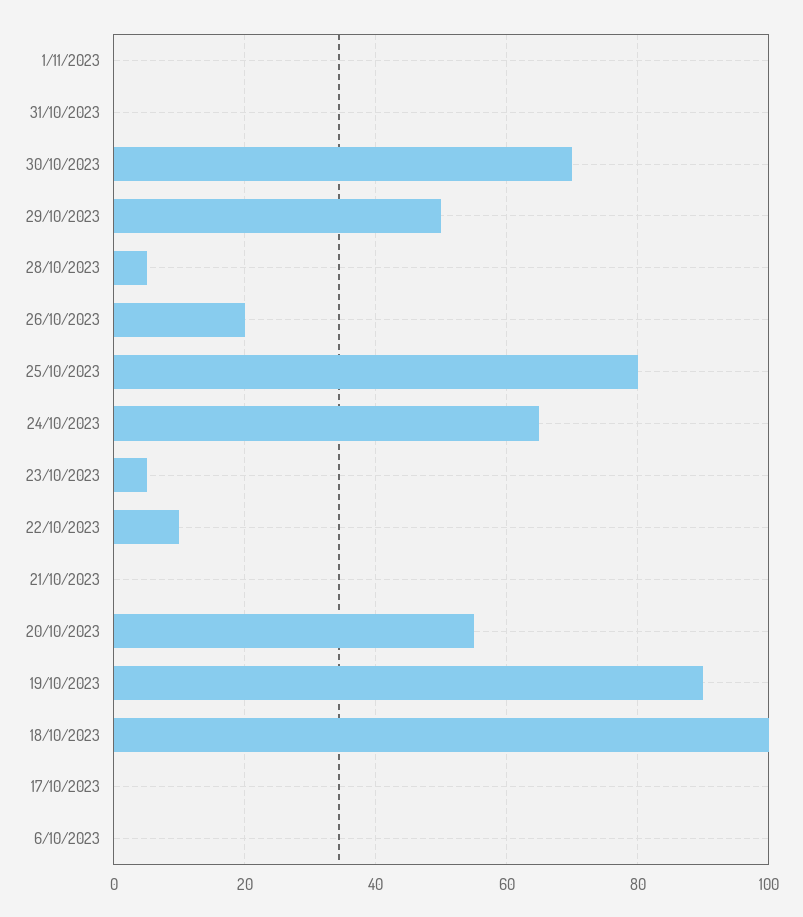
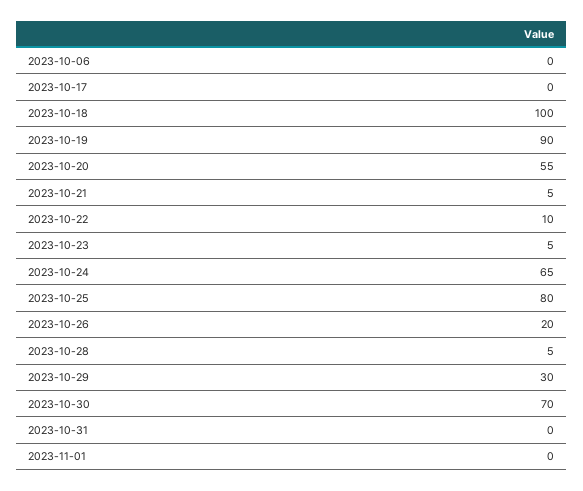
  {
    "1/11/2023": 0,
    "31/10/2023": 0,
    "30/10/2023": 70,
-   "29/10/2023": 50,
+   "29/10/2023": 30,
    "28/10/2023": 5,
    "26/10/2023": 20,
    "25/10/2023": 80,
    "24/10/2023": 65,
    "23/10/2023": 5,
    "22/10/2023": 10,
-   "21/10/2023": 0,
+   "21/10/2023": 5,
    "20/10/2023": 55,
    "19/10/2023": 90,
    "18/10/2023": 100,
    "17/10/2023": 0,
    "6/10/2023": 0
  }

